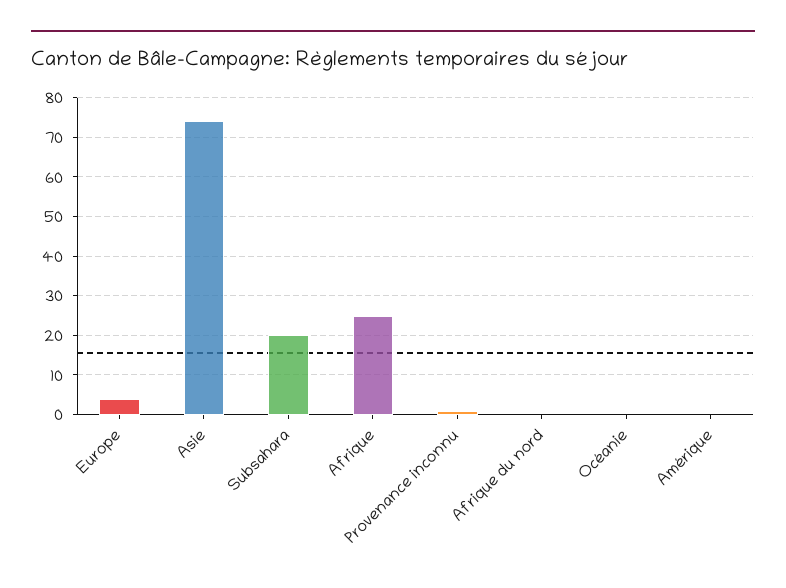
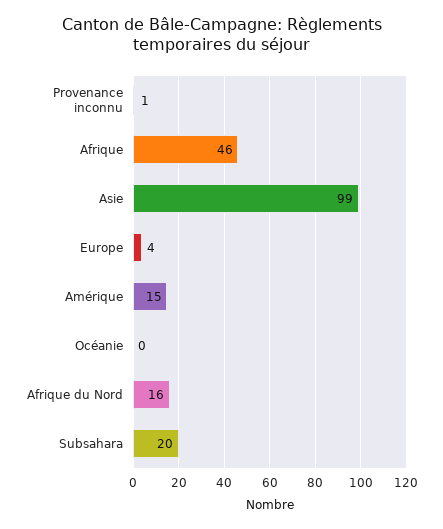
  {
    "Europe": 4,
-   "Asie": 75,
+   "Asie": 99,
    "Subsahara": 20,
-   "Afrique": 25,
+   "Afrique": 46,
    "Provenance inconnu": 1,
-   "Afrique du nord": 0,
+   "Afrique du nord": 16,
    "Océanie": 0,
-   "Amérique": 0
+   "Amérique": 15
  }

